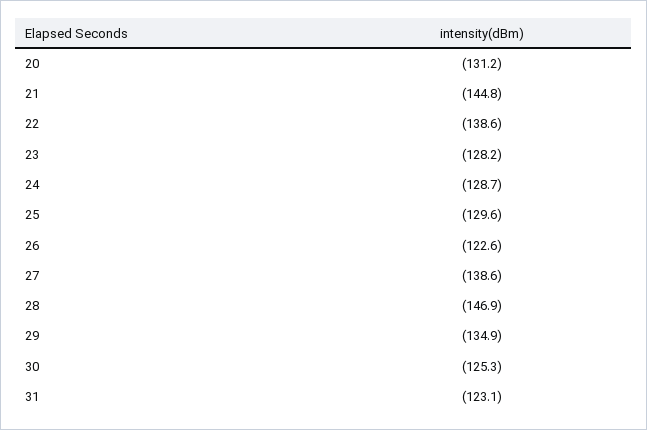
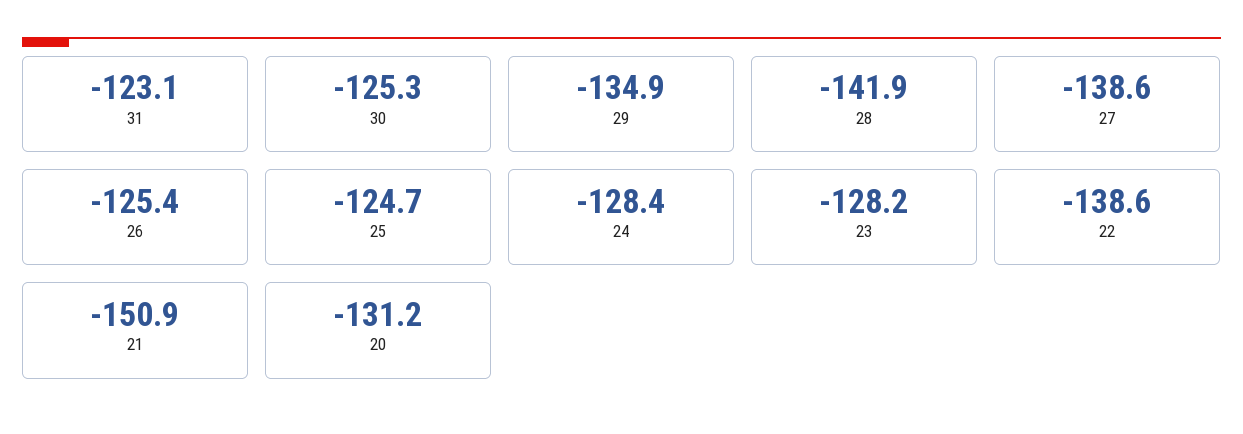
  {
    "20": -131.2,
-   "21": -144.8,
+   "21": -150.9,
    "22": -138.6,
    "23": -128.2,
-   "24": -128.7,
+   "24": -128.4,
-   "25": -129.6,
+   "25": -124.7,
-   "26": -122.6,
+   "26": -125.4,
    "27": -138.6,
-   "28": -146.9,
+   "28": -141.9,
    "29": -134.9,
    "30": -125.3,
    "31": -123.1
  }

